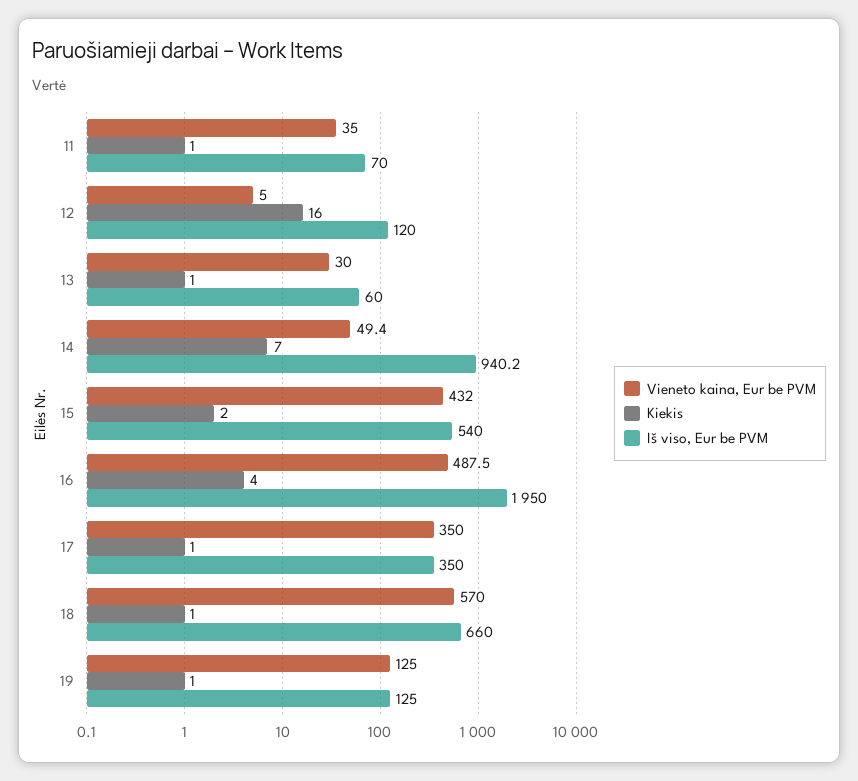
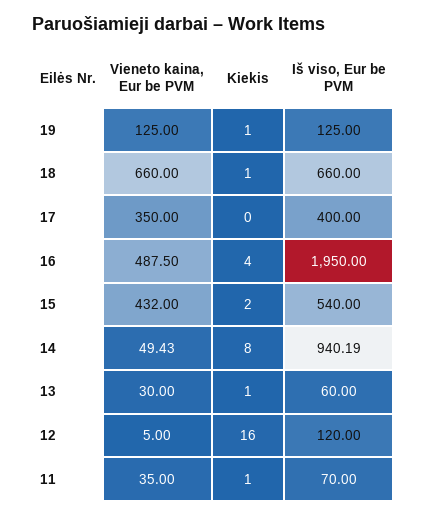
  {
    "Vieneto kaina, Eur be PVM": {
      "11": 35,
      "12": 5,
      "13": 30,
      "14": 49.43,
      "15": 432,
      "16": 487.5,
      "17": 350,
-     "18": 570,
+     "18": 660,
      "19": 125
    },
    "Kiekis": {
      "11": 1,
      "12": 16,
      "13": 1,
-     "14": 7,
+     "14": 8,
      "15": 2,
      "16": 4,
-     "17": 1,
+     "17": 0,
      "18": 1,
      "19": 1
    },
    "Iš viso, Eur be PVM": {
      "11": 70,
      "12": 120,
      "13": 60,
      "14": 940.19,
      "15": 540,
      "16": 1950,
-     "17": 350,
+     "17": 400,
      "18": 660,
      "19": 125
    }
  }

